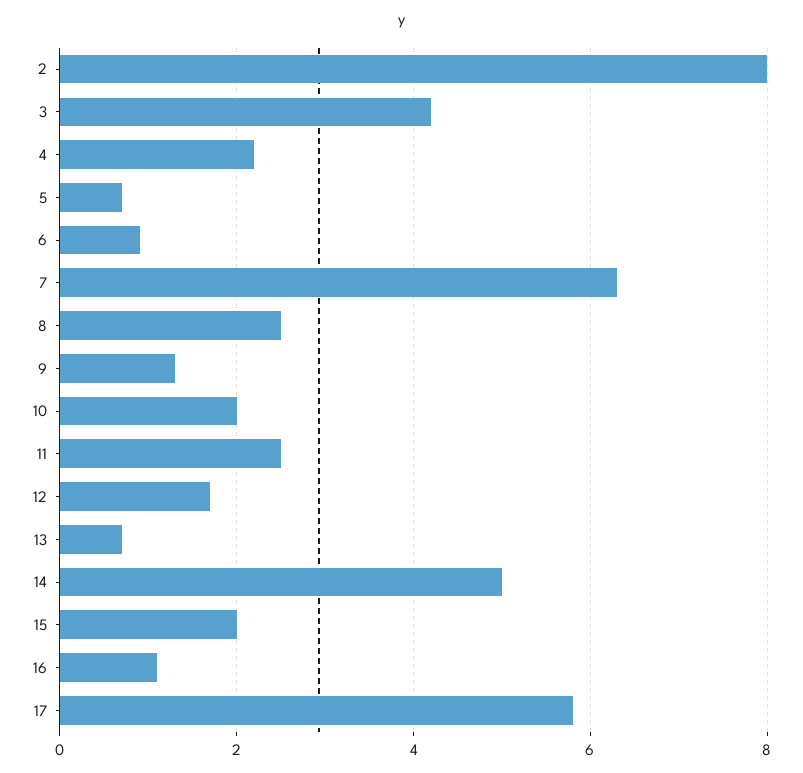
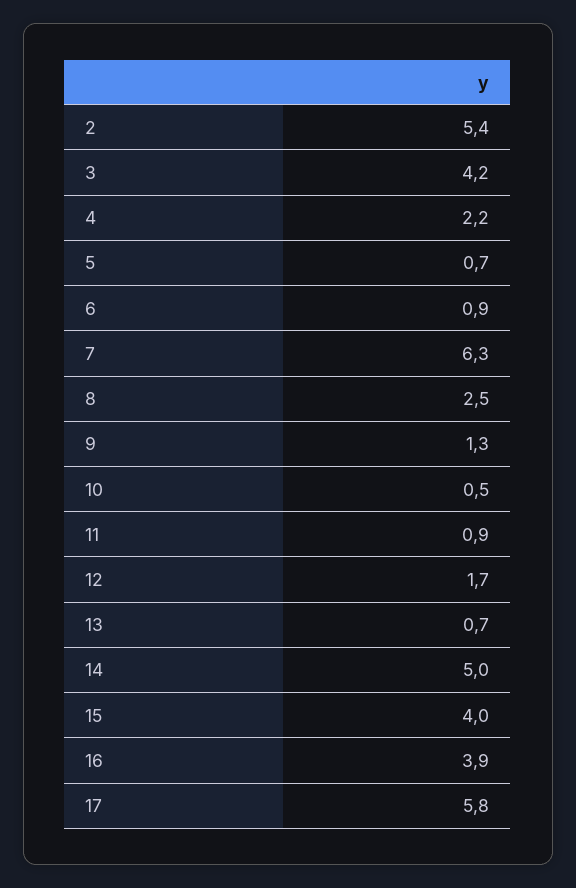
  {
-   "2": 8,
+   "2": 5.4,
    "3": 4.2,
    "4": 2.2,
    "5": 0.7,
    "6": 0.9,
    "7": 6.3,
    "8": 2.5,
    "9": 1.3,
-   "10": 2,
+   "10": 0.5,
-   "11": 2.5,
+   "11": 0.9,
    "12": 1.7,
    "13": 0.7,
    "14": 5,
-   "15": 2,
+   "15": 4,
-   "16": 1,
+   "16": 3.9,
    "17": 5.8
  }

